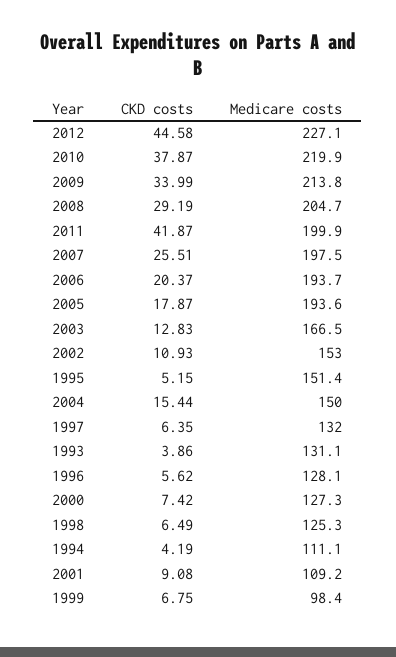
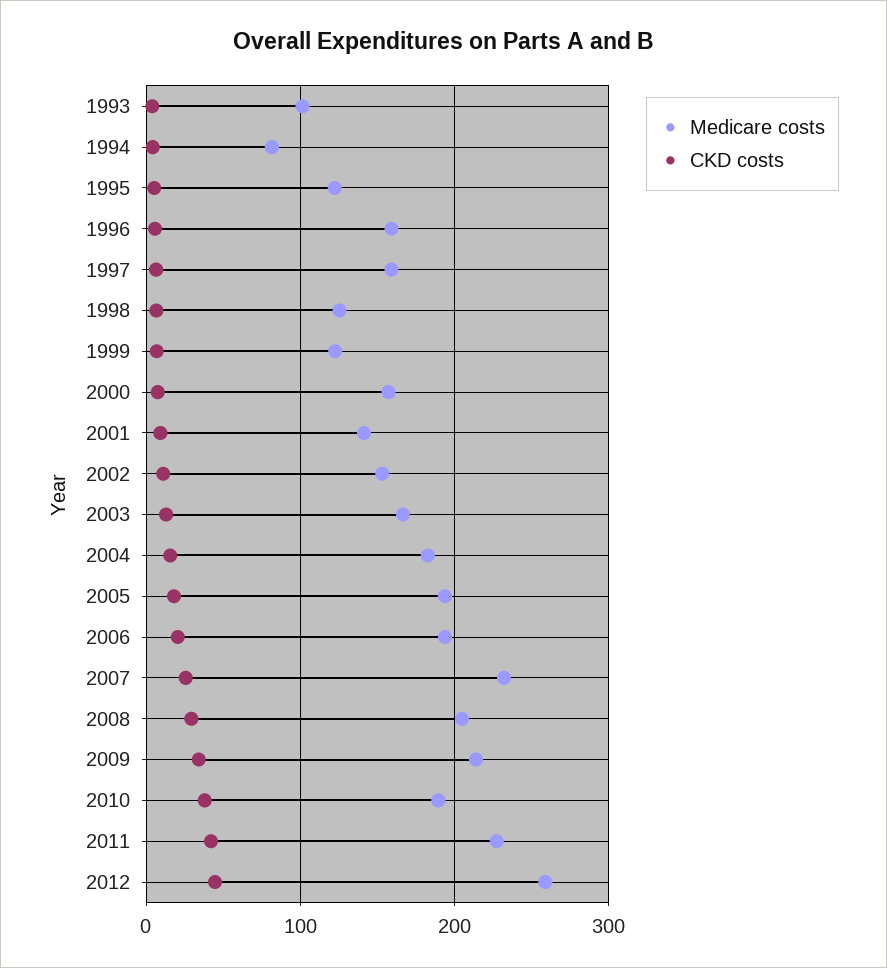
  {
    "CKD costs": {
      "2012": 44.58,
      "2010": 37.87,
      "2009": 33.99,
      "2008": 29.19,
      "2011": 41.87,
      "2007": 25.51,
      "2006": 20.37,
      "2005": 17.87,
      "2003": 12.83,
      "2002": 10.93,
      "1995": 5.15,
      "2004": 15.44,
      "1997": 6.35,
      "1993": 3.86,
      "1996": 5.62,
      "2000": 7.42,
      "1998": 6.49,
      "1994": 4.19,
      "2001": 9.08,
      "1999": 6.75
    },
    "Medicare costs": {
-     "2012": 227.1,
+     "2012": 260,
-     "2010": 219.9,
+     "2010": 190,
      "2009": 213.8,
      "2008": 204.7,
-     "2011": 199.9,
+     "2011": 230,
-     "2007": 197.5,
+     "2007": 230,
      "2006": 193.7,
      "2005": 193.6,
      "2003": 166.5,
      "2002": 153,
-     "1995": 151.4,
+     "1995": 120,
-     "2004": 150,
+     "2004": 180,
-     "1997": 132,
+     "1997": 160,
-     "1993": 131.1,
+     "1993": 100,
-     "1996": 128.1,
+     "1996": 160,
-     "2000": 127.3,
+     "2000": 160,
      "1998": 125.3,
-     "1994": 111.1,
+     "1994": 80,
-     "2001": 109.2,
+     "2001": 140,
-     "1999": 98.4
+     "1999": 120
    }
  }

